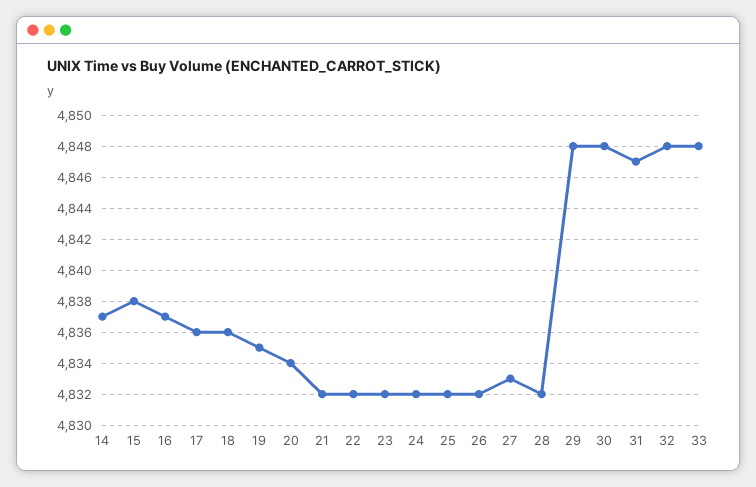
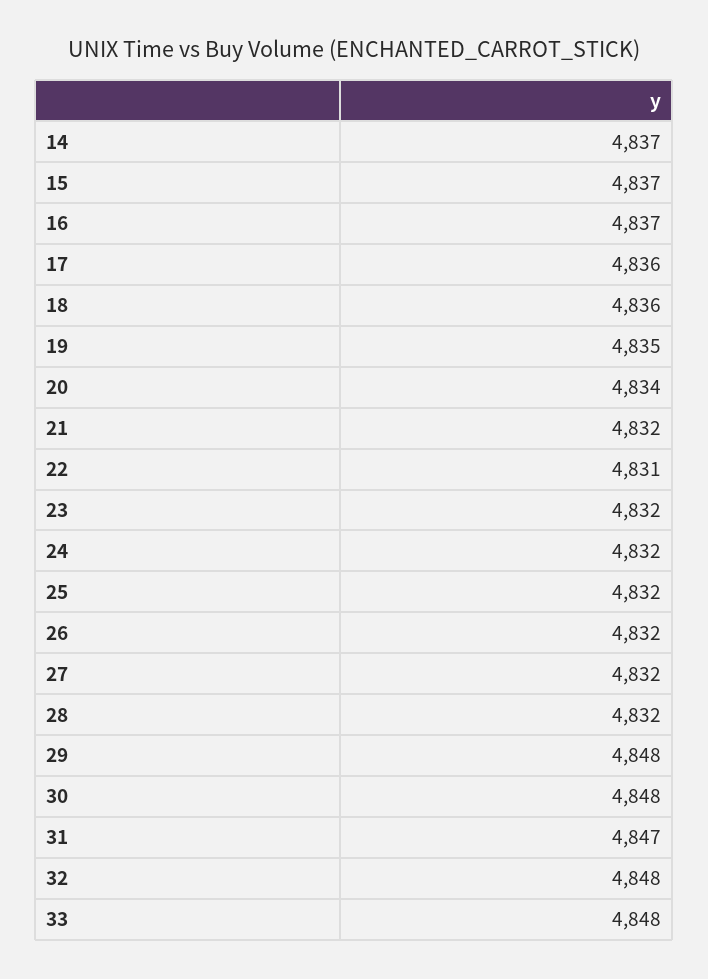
  {
    "14": 4837,
-   "15": 4838,
+   "15": 4837,
    "16": 4837,
    "17": 4836,
    "18": 4836,
    "19": 4835,
    "20": 4834,
    "21": 4832,
-   "22": 4832,
+   "22": 4831,
    "23": 4832,
    "24": 4832,
    "25": 4832,
    "26": 4832,
-   "27": 4833,
+   "27": 4832,
    "28": 4832,
    "29": 4848,
    "30": 4848,
    "31": 4847,
    "32": 4848,
    "33": 4848
  }

